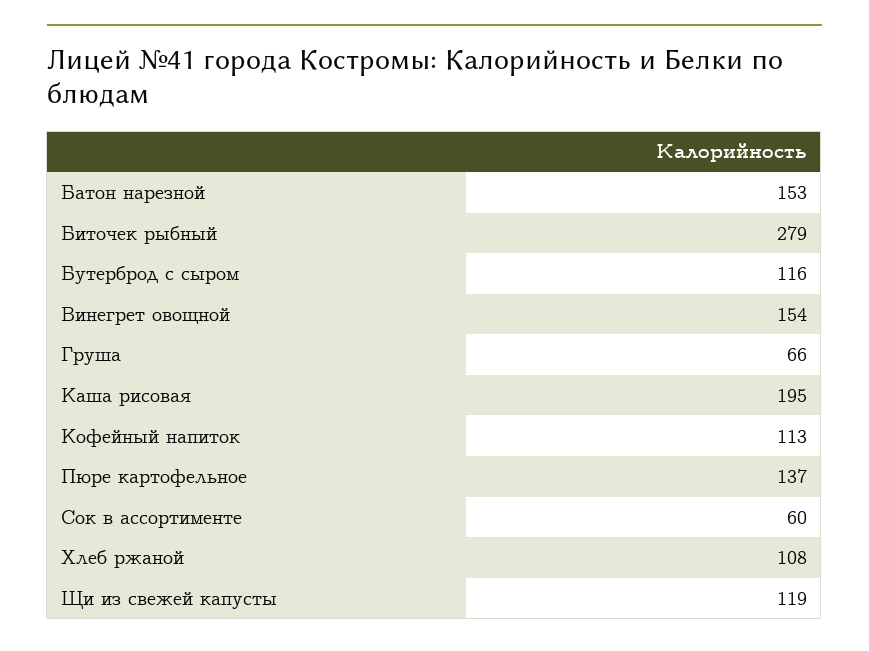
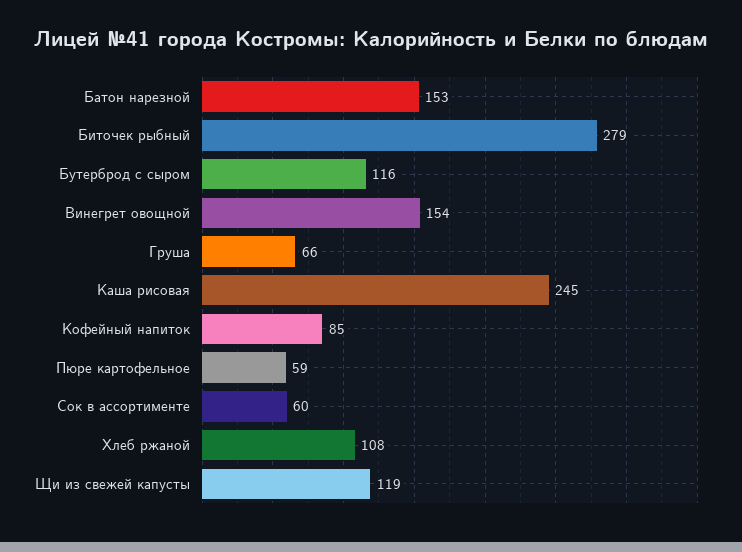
  {
    "Батон нарезной": 153,
    "Биточек рыбный": 279,
    "Бутерброд с сыром": 116,
    "Винегрет овощной": 154,
    "Груша": 66,
-   "Каша рисовая": 195,
+   "Каша рисовая": 245,
-   "Кофейный напиток": 113,
+   "Кофейный напиток": 85,
-   "Пюре картофельное": 137,
+   "Пюре картофельное": 59,
    "Сок в ассортименте": 60,
    "Хлеб ржаной": 108,
    "Щи из свежей капусты": 119
  }

